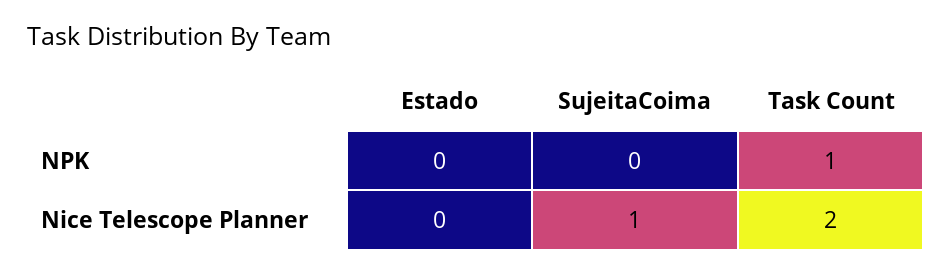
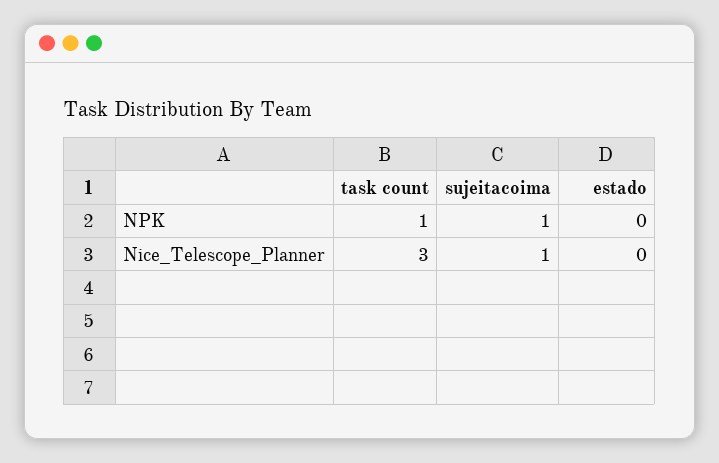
  {
    "Estado": {
      "NPK": 0,
      "Nice Telescope Planner": 0
    },
    "SujeitaCoima": {
-     "NPK": 0,
+     "NPK": 1,
      "Nice Telescope Planner": 1
    },
    "Task Count": {
      "NPK": 1,
-     "Nice Telescope Planner": 2
+     "Nice Telescope Planner": 3
    }
  }

